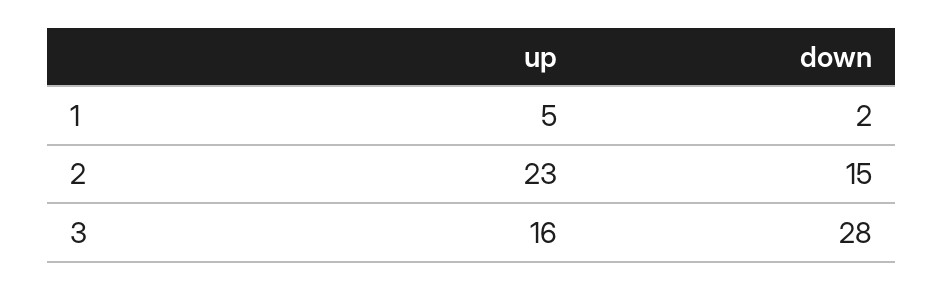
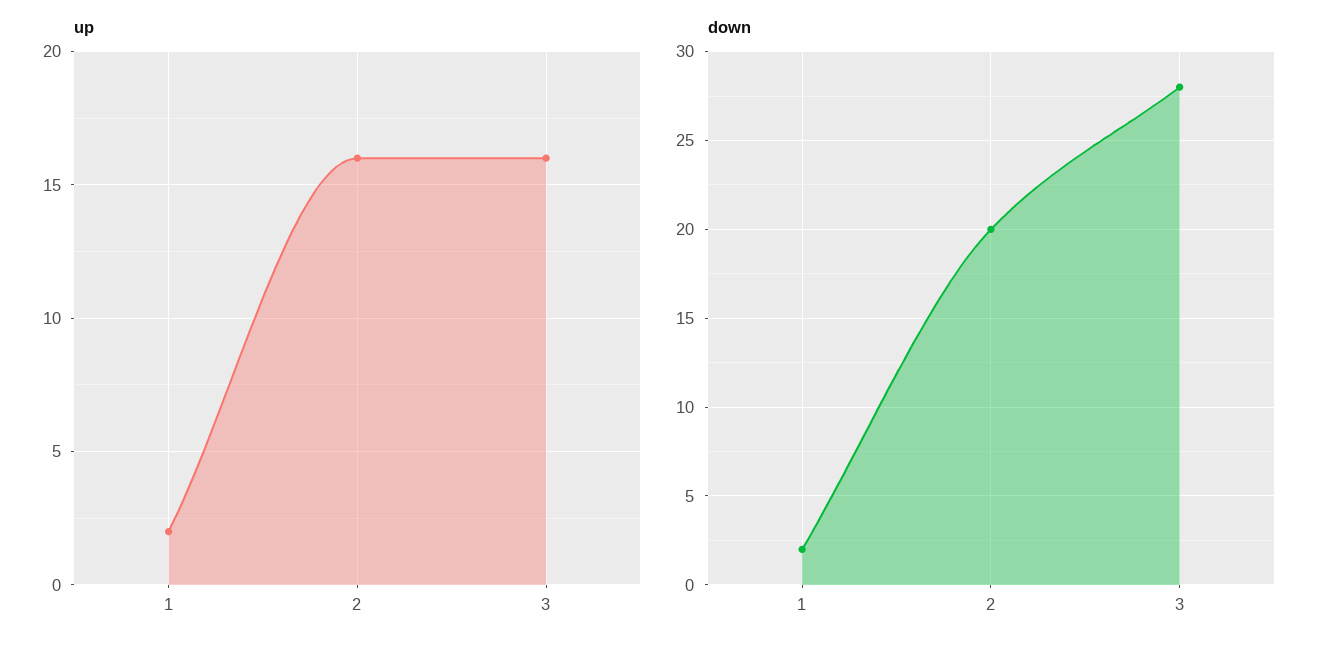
  {
    "up": {
-     "1": 5,
+     "1": 2,
-     "2": 23,
+     "2": 16,
      "3": 16
    },
    "down": {
      "1": 2,
-     "2": 15,
+     "2": 20,
      "3": 28
    }
  }

